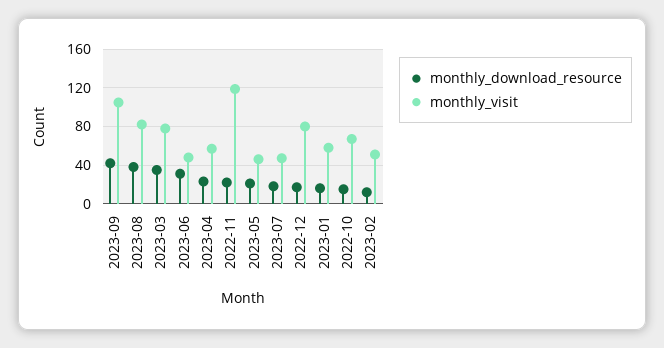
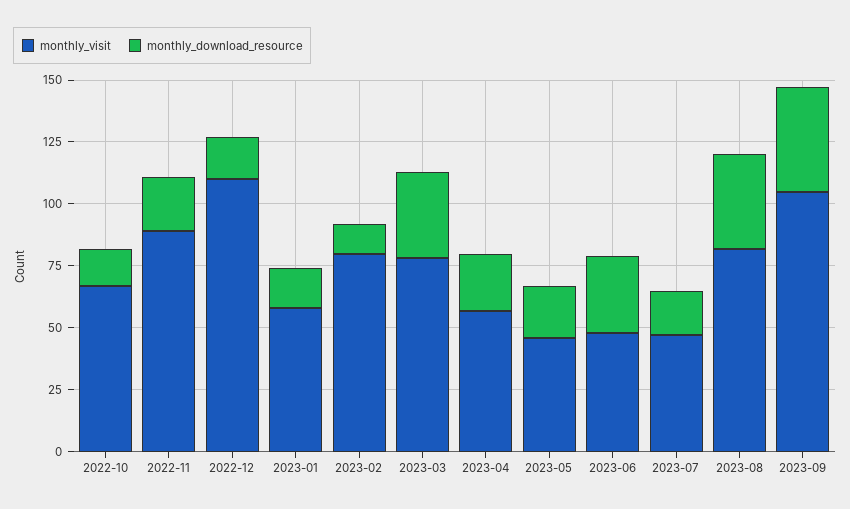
  {
    "monthly_download_resource": {
      "2023-09": 40,
      "2023-08": 40,
      "2023-03": 35,
      "2023-06": 30,
      "2023-04": 25,
      "2022-11": 20,
      "2023-05": 20,
      "2023-07": 20,
      "2022-12": 15,
      "2023-01": 15,
      "2022-10": 15,
      "2023-02": 10
    },
    "monthly_visit": {
      "2023-09": 105,
      "2023-08": 80,
      "2023-03": 80,
      "2023-06": 50,
      "2023-04": 55,
-     "2022-11": 120,
+     "2022-11": 90,
      "2023-05": 45,
      "2023-07": 45,
-     "2022-12": 80,
+     "2022-12": 110,
      "2023-01": 60,
      "2022-10": 65,
-     "2023-02": 50
+     "2023-02": 80
    }
  }

